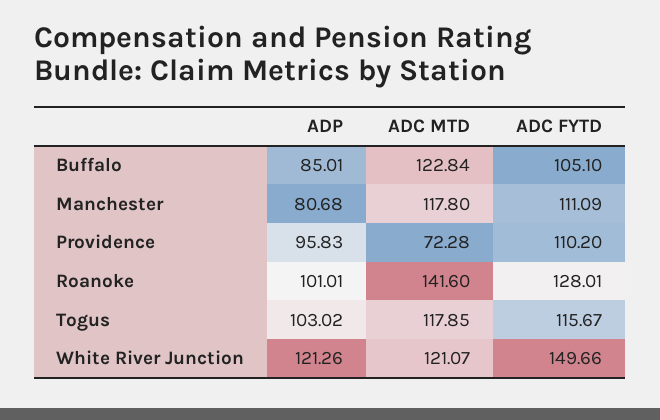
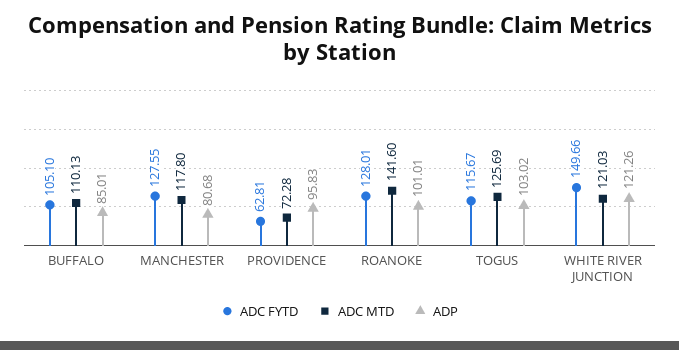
  {
    "ADP": {
      "Buffalo": 85.01,
      "Manchester": 80.68,
      "Providence": 95.83,
      "Roanoke": 101.01,
      "Togus": 103.02,
      "White River Junction": 121.26
    },
    "ADC MTD": {
-     "Buffalo": 122.84,
+     "Buffalo": 110.13,
      "Manchester": 117.8,
      "Providence": 72.28,
      "Roanoke": 141.6,
-     "Togus": 117.85,
+     "Togus": 125.69,
-     "White River Junction": 121.07
+     "White River Junction": 121.03
    },
    "ADC FYTD": {
      "Buffalo": 105.1,
-     "Manchester": 111.09,
+     "Manchester": 127.55,
-     "Providence": 110.2,
+     "Providence": 62.81,
      "Roanoke": 128.01,
      "Togus": 115.67,
      "White River Junction": 149.66
    }
  }

